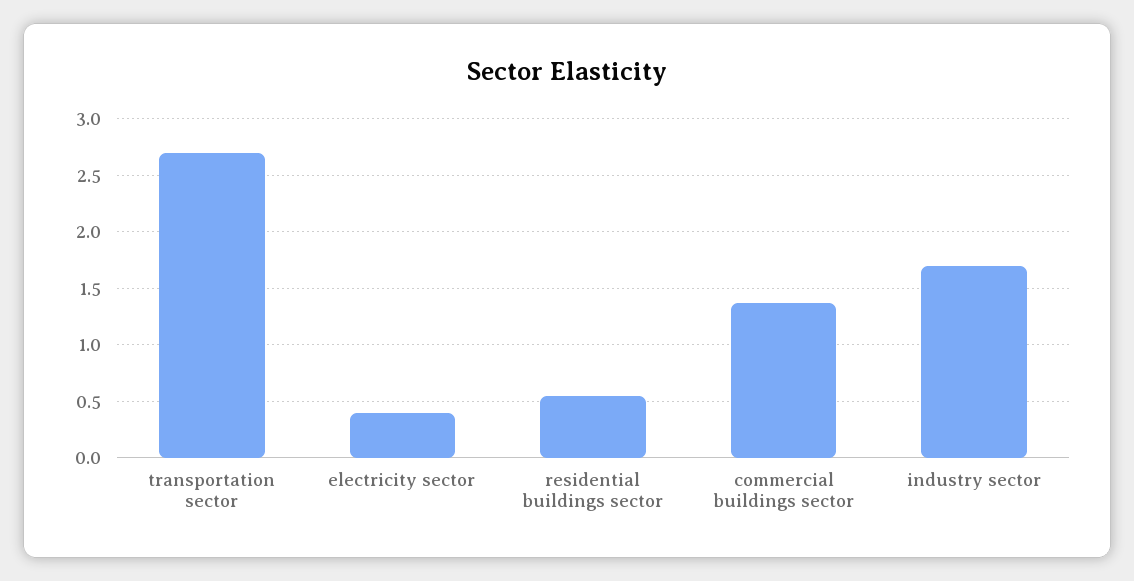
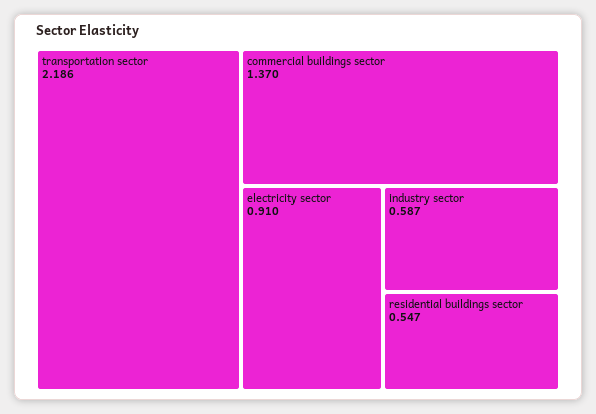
  {
-   "transportation sector": 2.7,
+   "transportation sector": 2.186,
-   "electricity sector": 0.4,
+   "electricity sector": 0.91,
    "residential buildings sector": 0.547,
    "commercial buildings sector": 1.37,
-   "industry sector": 1.7
+   "industry sector": 0.587
  }

